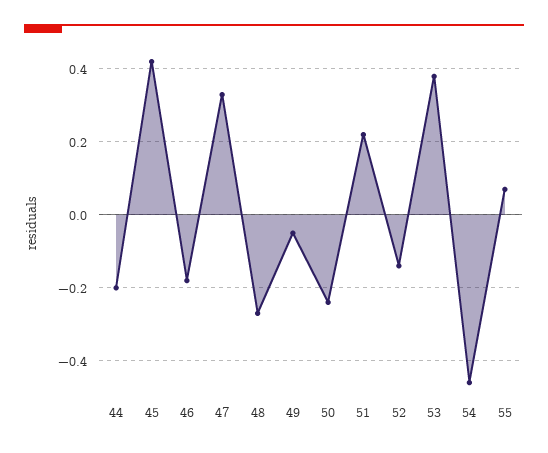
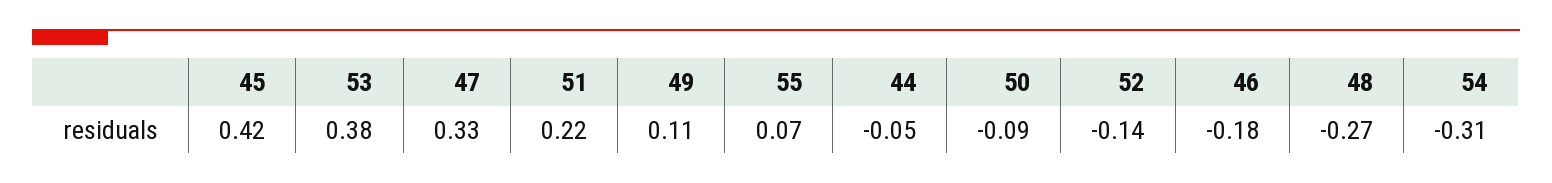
  {
-   "44": -0.2,
+   "44": -0.05,
    "45": 0.42,
    "46": -0.18,
    "47": 0.33,
    "48": -0.27,
-   "49": -0.05,
+   "49": 0.11,
-   "50": -0.25,
+   "50": -0.09,
    "51": 0.22,
    "52": -0.14,
    "53": 0.38,
-   "54": -0.45,
+   "54": -0.31,
    "55": 0.07
  }

